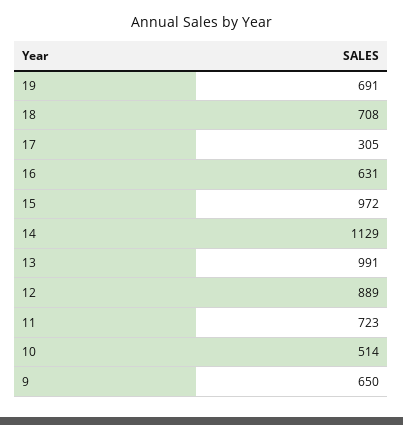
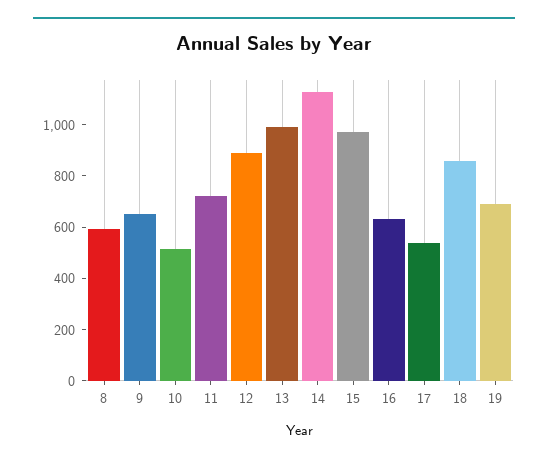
  {
    "19": 691,
-   "18": 708,
+   "18": 850,
-   "17": 305,
+   "17": 550,
    "16": 631,
    "15": 972,
    "14": 1129,
    "13": 991,
    "12": 889,
    "11": 723,
    "10": 514,
-   "9": 650
+   "9": 650,
+   "8": 600
  }

